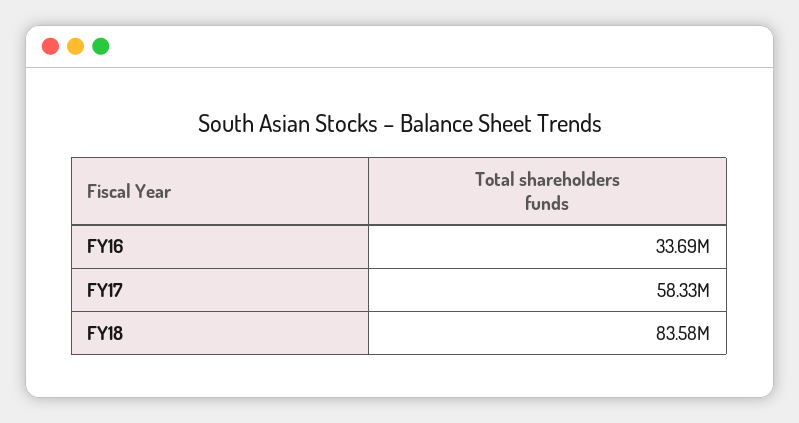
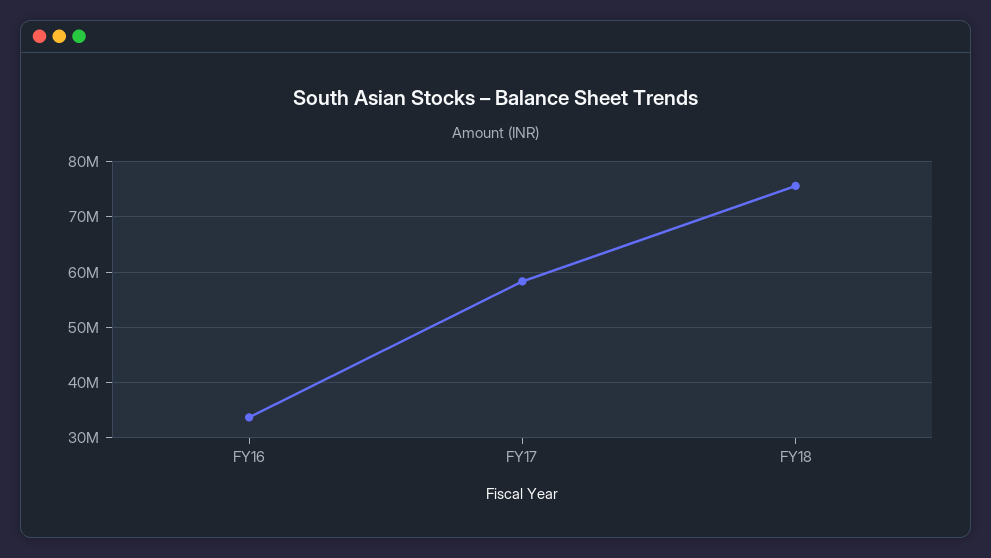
  {
    "FY16": 33690000,
    "FY17": 58330000,
-   "FY18": 83580000
+   "FY18": 76000000
  }

